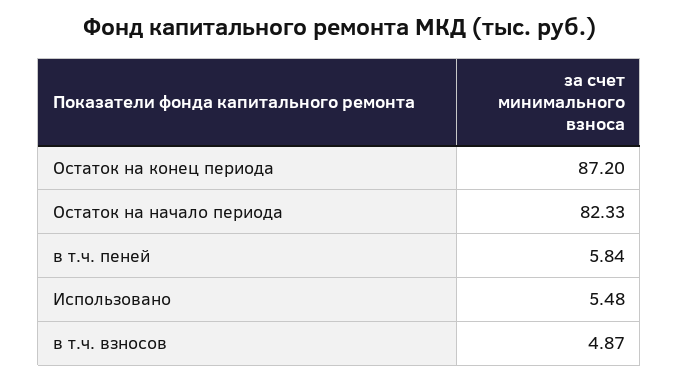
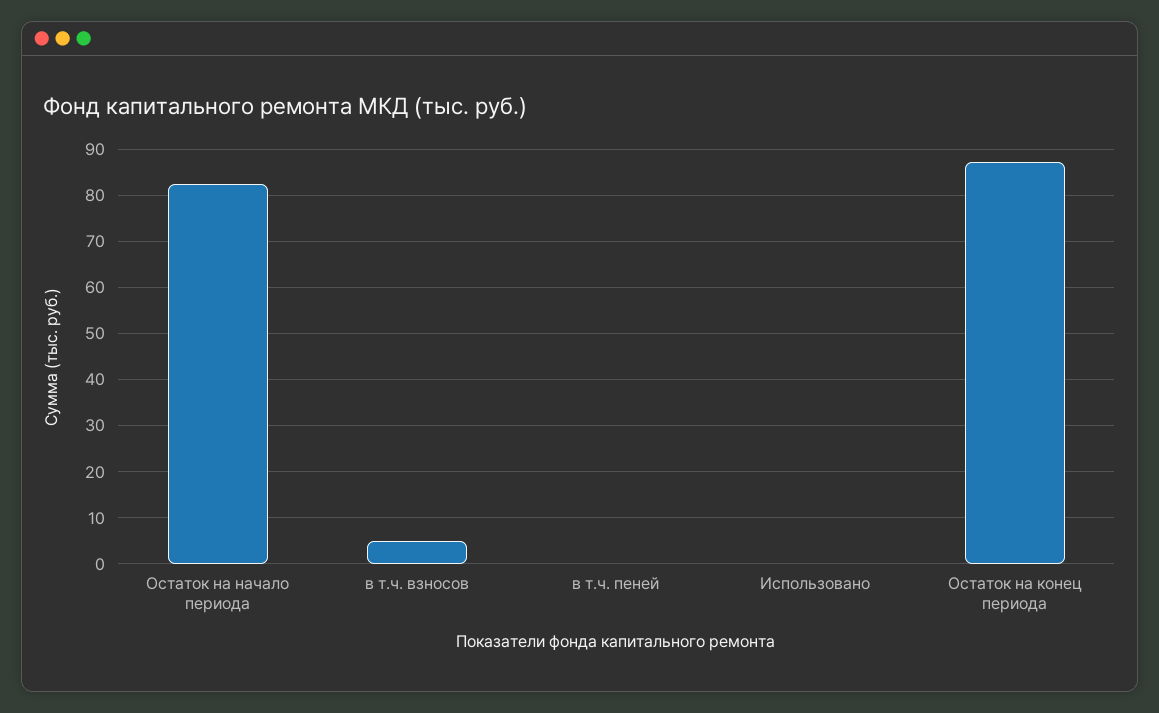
  {
    "Остаток на конец периода": 87.2,
    "Остаток на начало периода": 82.33,
-   "в т.ч. пеней": 5.84,
+   "в т.ч. пеней": 0,
-   "Использовано": 5.48,
+   "Использовано": 0,
    "в т.ч. взносов": 4.87
  }

